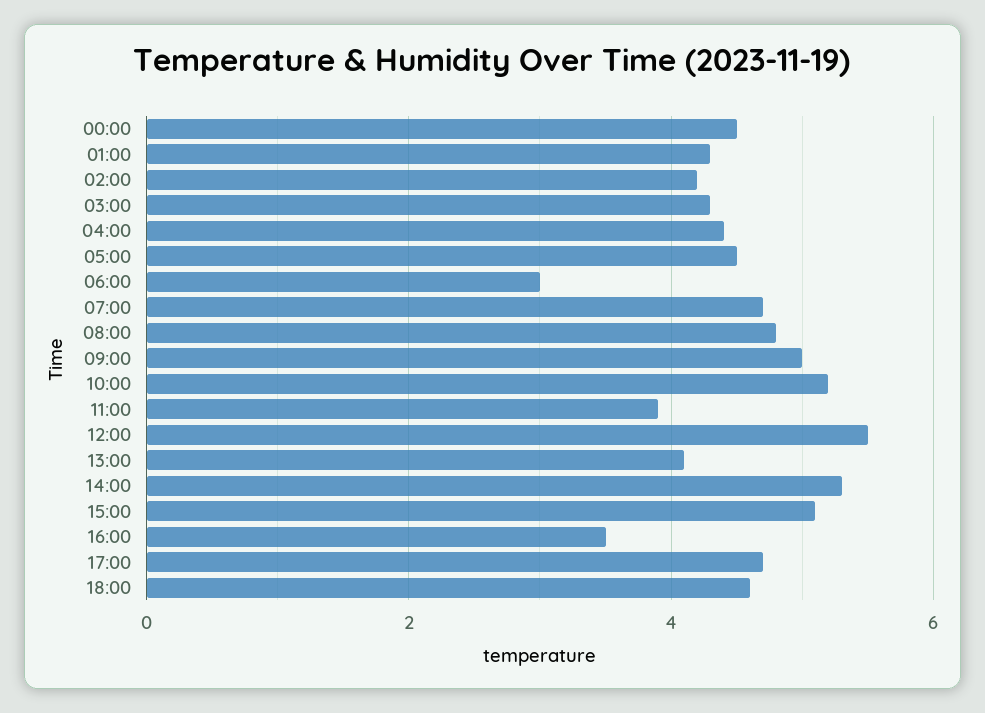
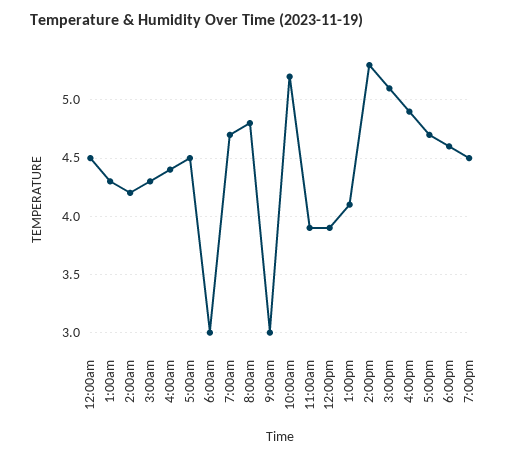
  {
    "00:00": 4.5,
    "01:00": 4.3,
    "02:00": 4.2,
    "03:00": 4.3,
    "04:00": 4.4,
    "05:00": 4.5,
    "06:00": 3,
    "07:00": 4.7,
    "08:00": 4.8,
-   "09:00": 5,
+   "09:00": 3,
    "10:00": 5.2,
    "11:00": 3.9,
-   "12:00": 5.5,
+   "12:00": 3.9,
    "13:00": 4.1,
    "14:00": 5.3,
    "15:00": 5.1,
-   "16:00": 3.5,
+   "16:00": 4.9,
    "17:00": 4.7,
-   "18:00": 4.6
+   "18:00": 4.6,
+   "7:00pm": 4.5
  }

